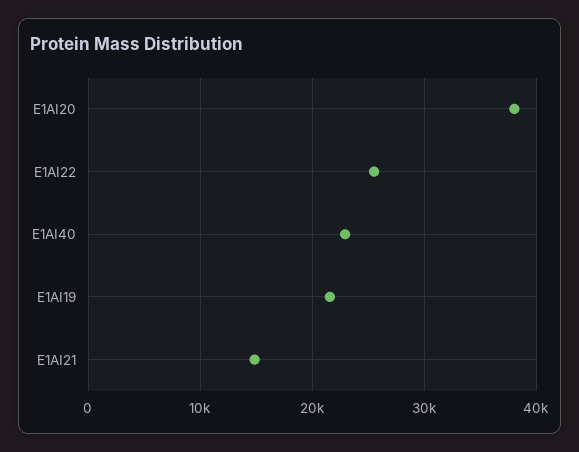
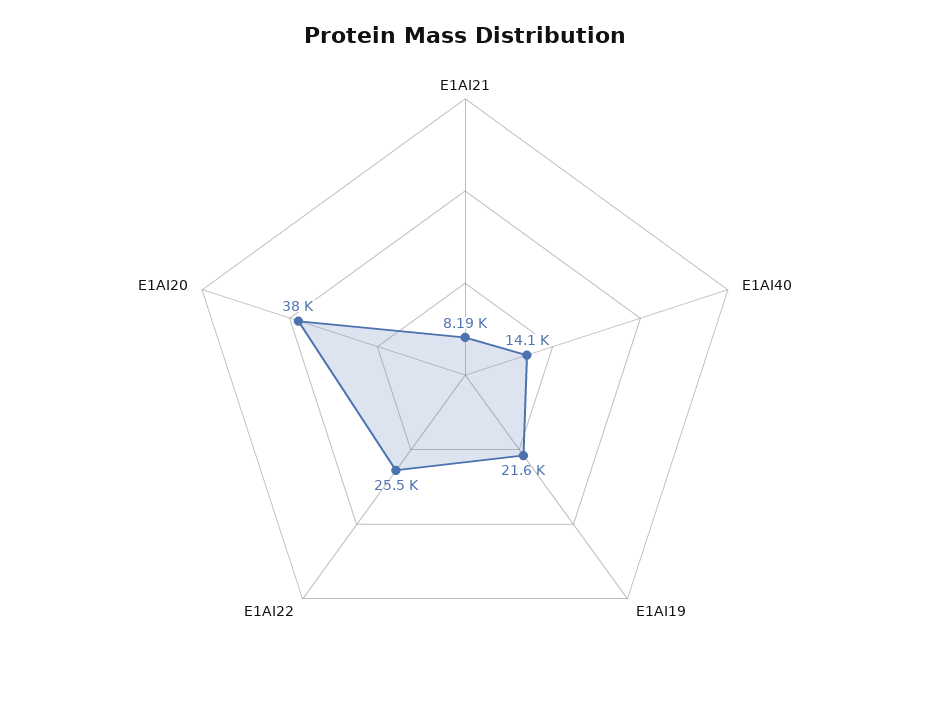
  {
    "E1AI20": 38000,
    "E1AI22": 25500,
-   "E1AI40": 23000,
+   "E1AI40": 14100,
    "E1AI19": 21600,
-   "E1AI21": 15000
+   "E1AI21": 8190
  }

